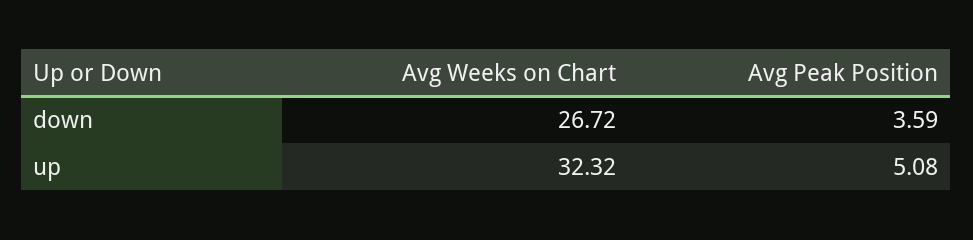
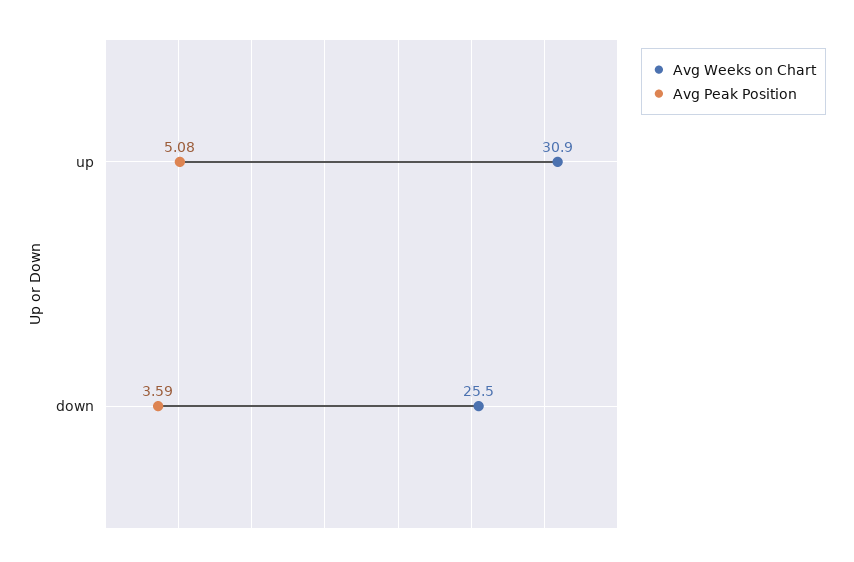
  {
    "Avg Weeks on Chart": {
-     "down": 26.72,
+     "down": 25.5,
-     "up": 32.32
+     "up": 30.9
    },
    "Avg Peak Position": {
      "down": 3.59,
      "up": 5.08
    }
  }

